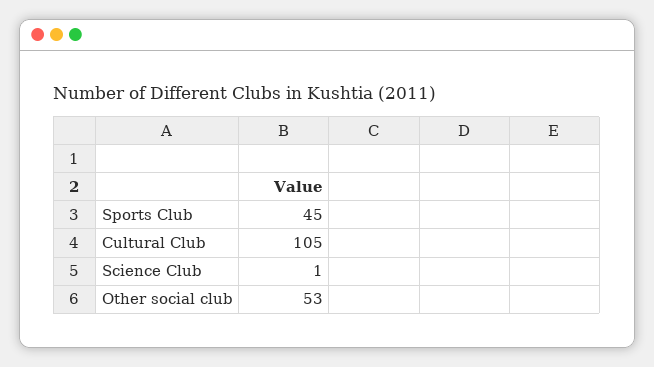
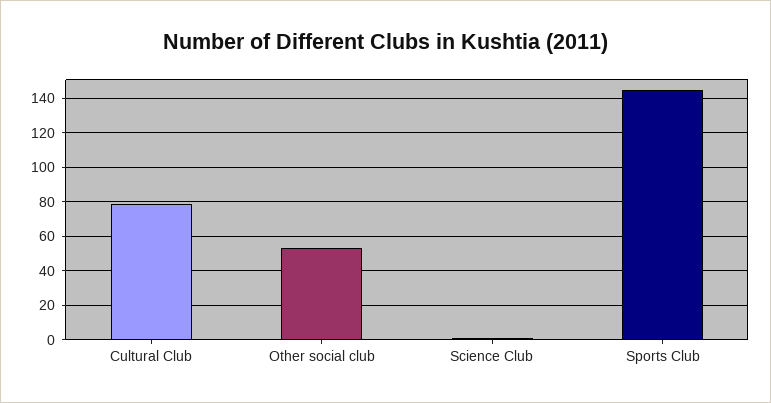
  {
-   "Sports Club": 45,
+   "Sports Club": 145,
-   "Cultural Club": 105,
+   "Cultural Club": 80,
    "Science Club": 1,
    "Other social club": 53
  }

